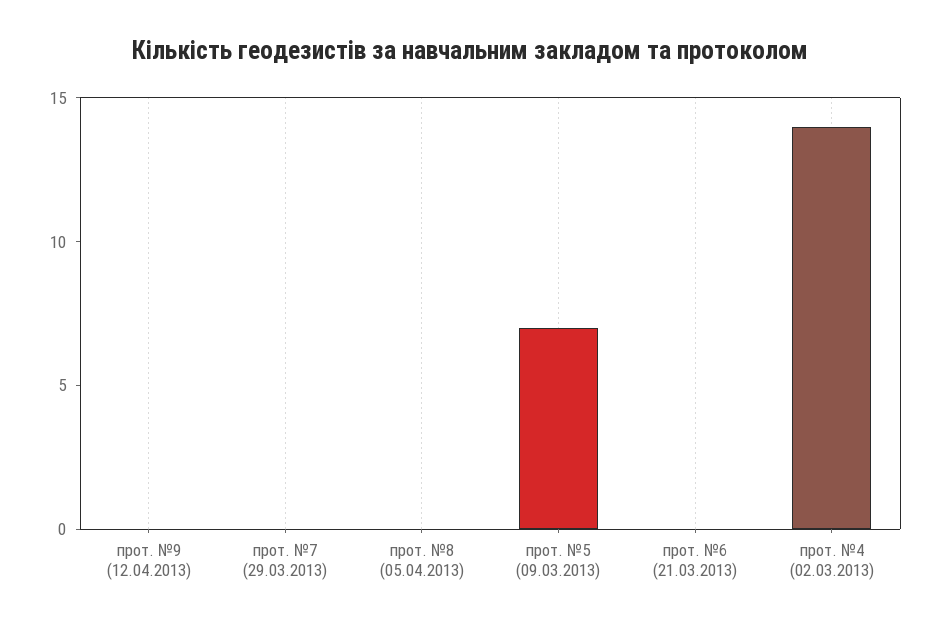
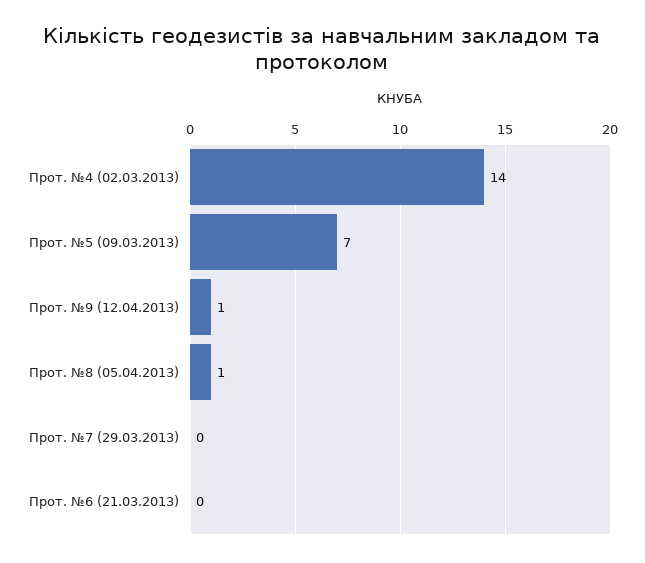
  {
-   "прот. №9 (12.04.2013)": 0,
+   "прот. №9 (12.04.2013)": 1,
    "прот. №7 (29.03.2013)": 0,
-   "прот. №8 (05.04.2013)": 0,
+   "прот. №8 (05.04.2013)": 1,
    "прот. №5 (09.03.2013)": 7,
    "прот. №6 (21.03.2013)": 0,
    "прот. №4 (02.03.2013)": 14
  }

